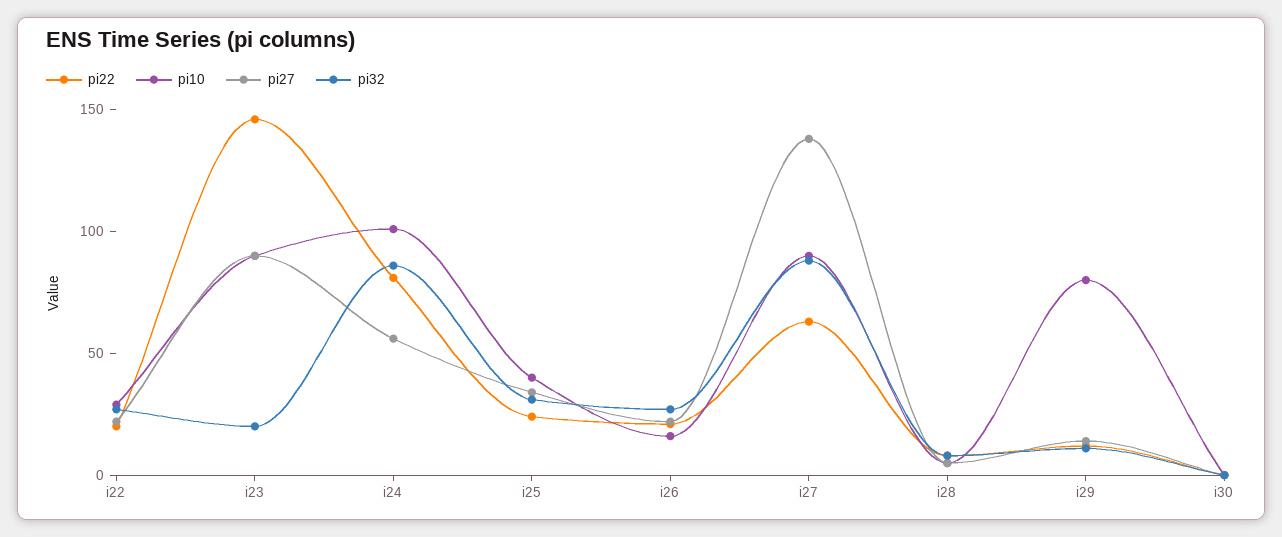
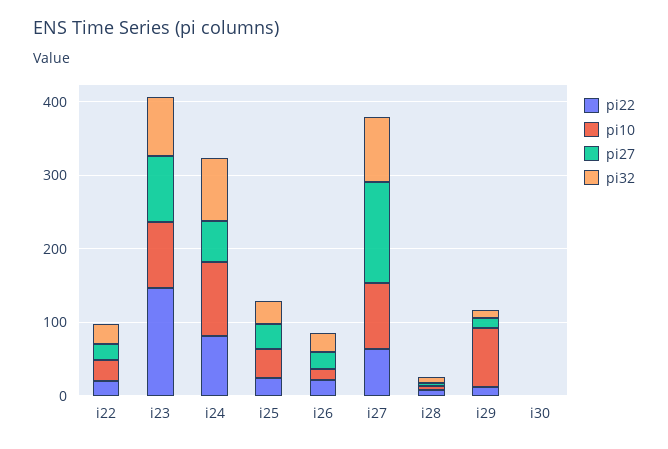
  {
    "pi22": {
      "i22": 20,
      "i23": 150,
      "i24": 80,
      "i25": 20,
      "i26": 20,
      "i27": 60,
      "i28": 10,
      "i29": 10,
      "i30": 0
    },
    "pi10": {
      "i22": 30,
      "i23": 90,
      "i24": 100,
      "i25": 40,
      "i26": 20,
      "i27": 90,
      "i28": 10,
      "i29": 80,
      "i30": 0
    },
    "pi27": {
      "i22": 20,
      "i23": 90,
      "i24": 60,
      "i25": 30,
      "i26": 20,
      "i27": 140,
      "i28": 10,
      "i29": 10,
      "i30": 0
    },
    "pi32": {
      "i22": 30,
-     "i23": 20,
+     "i23": 80,
      "i24": 90,
      "i25": 30,
      "i26": 30,
      "i27": 90,
      "i28": 10,
      "i29": 10,
      "i30": 0
    }
  }

